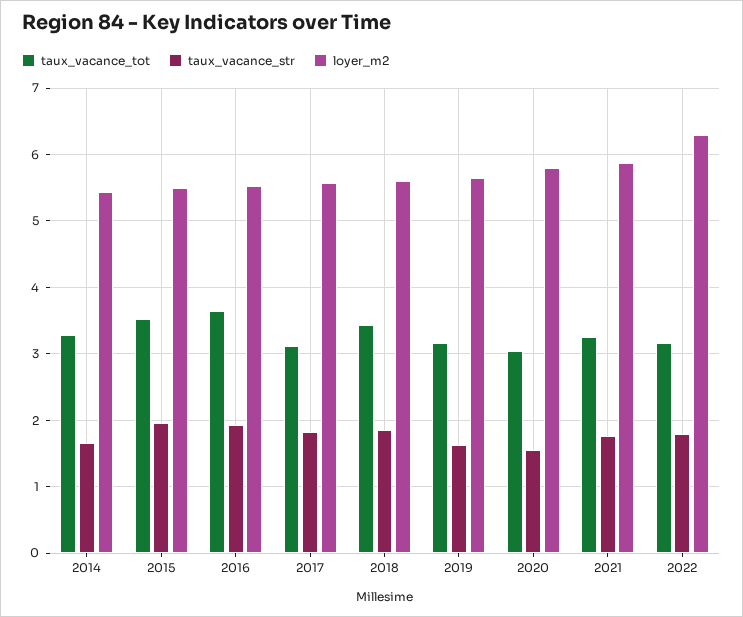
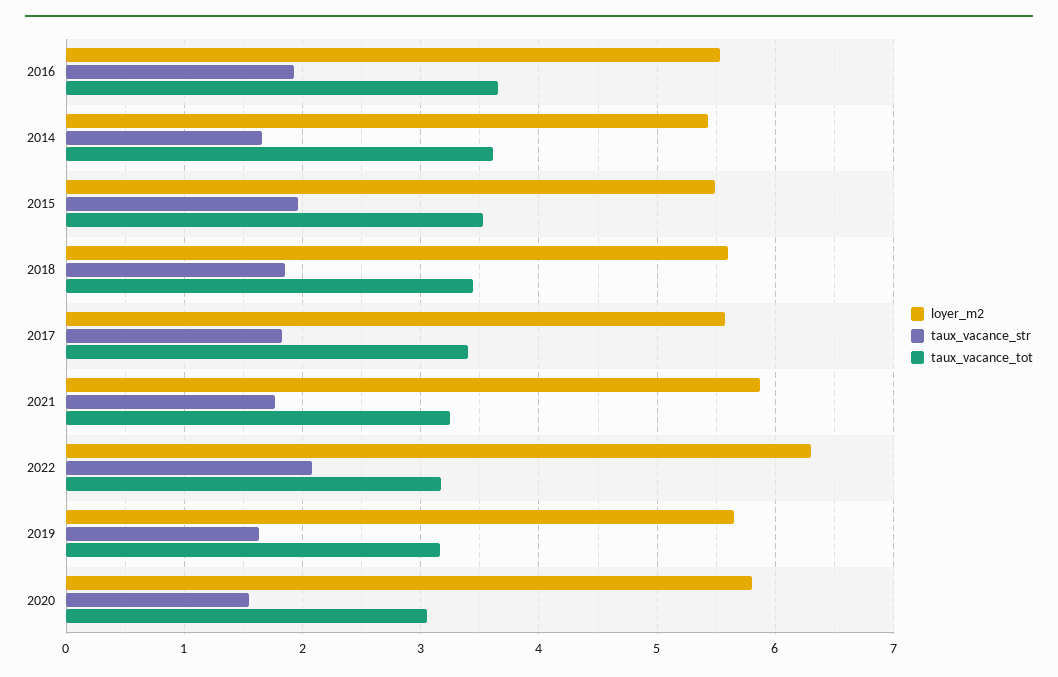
  {
    "taux_vacance_tot": {
-     "2014": 3.3,
+     "2014": 3.6,
      "2015": 3.5,
      "2016": 3.7,
-     "2017": 3.1,
+     "2017": 3.4,
      "2018": 3.4,
      "2019": 3.2,
      "2020": 3.1,
      "2021": 3.3,
      "2022": 3.2
    },
    "taux_vacance_str": {
      "2014": 1.7,
      "2015": 2,
      "2016": 1.9,
      "2017": 1.8,
      "2018": 1.9,
      "2019": 1.6,
      "2020": 1.6,
      "2021": 1.8,
-     "2022": 1.8
+     "2022": 2.1
    },
    "loyer_m2": {
      "2014": 5.4,
      "2015": 5.5,
      "2016": 5.5,
      "2017": 5.6,
      "2018": 5.6,
      "2019": 5.7,
      "2020": 5.8,
      "2021": 5.9,
      "2022": 6.3
    }
  }

